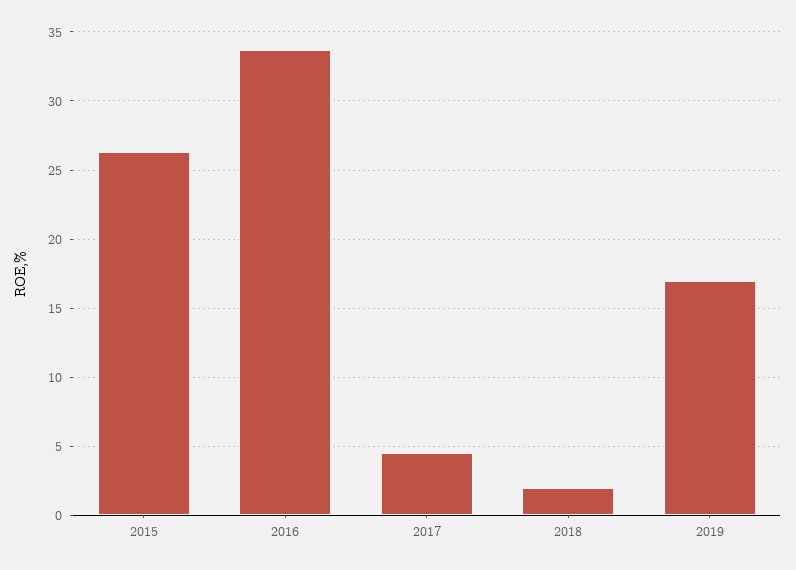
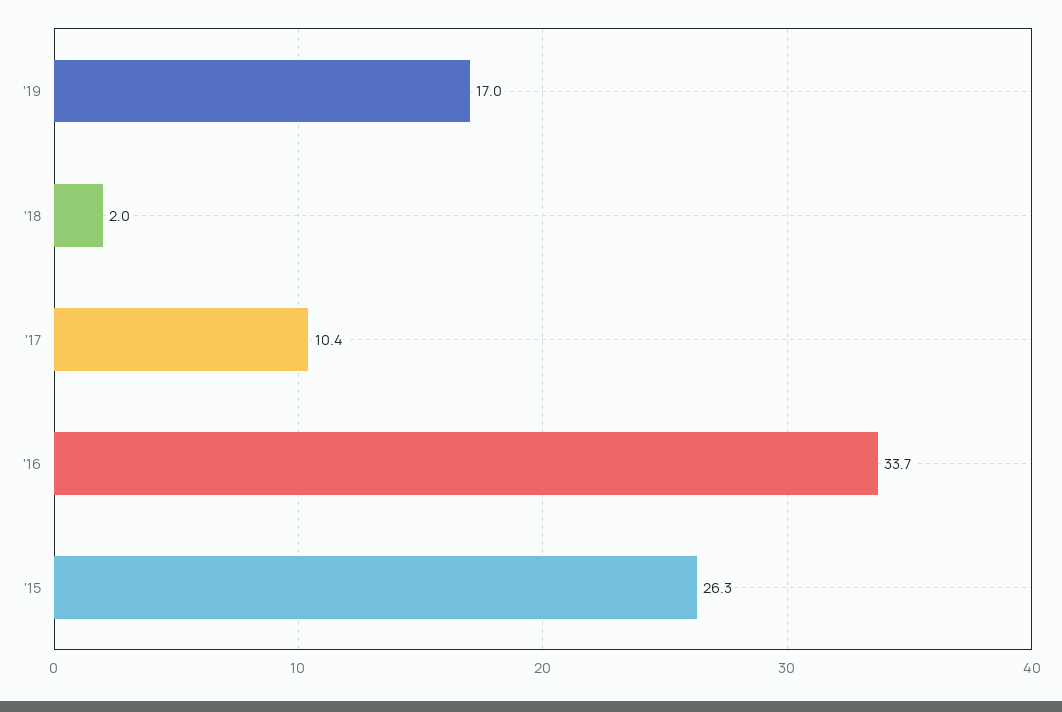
  {
    "2015": 26.3,
    "2016": 33.7,
-   "2017": 4.5,
+   "2017": 10.4,
    "2018": 2,
    "2019": 17
  }

